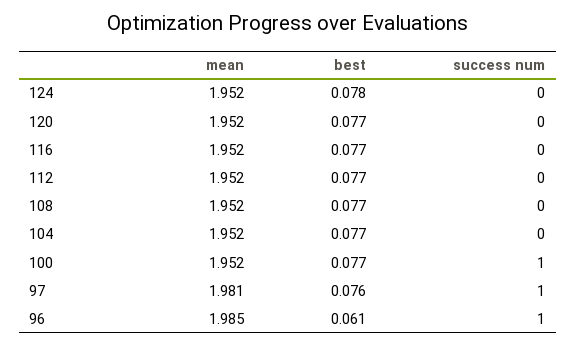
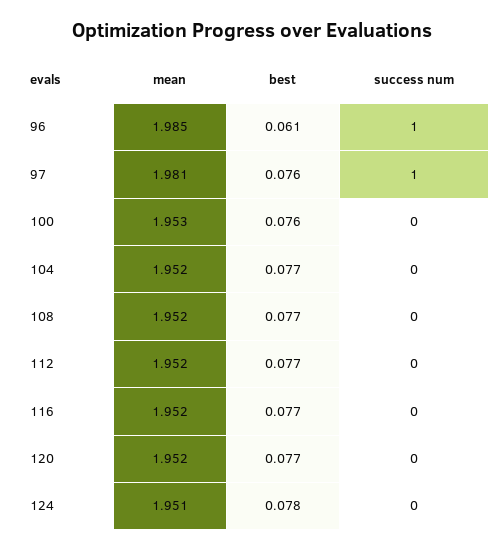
  {
    "mean": {
-     "124": 1.952,
+     "124": 1.951,
      "120": 1.952,
      "116": 1.952,
      "112": 1.952,
      "108": 1.952,
      "104": 1.952,
-     "100": 1.952,
+     "100": 1.953,
      "97": 1.981,
      "96": 1.985
    },
    "best": {
      "124": 0.078,
      "120": 0.077,
      "116": 0.077,
      "112": 0.077,
      "108": 0.077,
      "104": 0.077,
-     "100": 0.077,
+     "100": 0.076,
      "97": 0.076,
      "96": 0.061
    },
    "success num": {
      "124": 0,
      "120": 0,
      "116": 0,
      "112": 0,
      "108": 0,
      "104": 0,
-     "100": 1,
+     "100": 0,
      "97": 1,
      "96": 1
    }
  }

